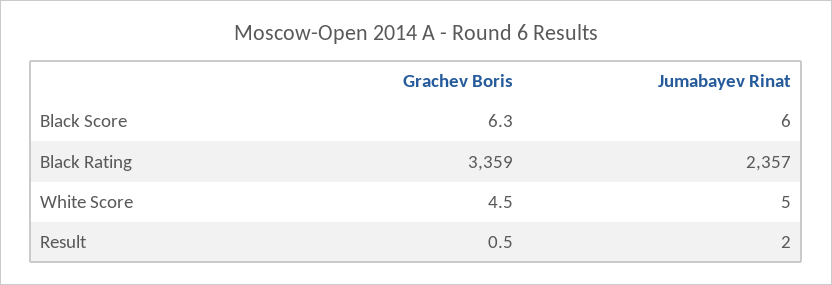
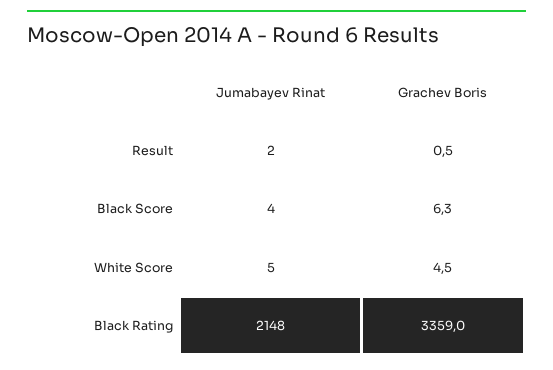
  {
    "Grachev Boris": {
      "Black Score": 6.3,
      "Black Rating": 3359,
      "White Score": 4.5,
      "Result": 0.5
    },
    "Jumabayev Rinat": {
-     "Black Score": 6,
+     "Black Score": 4,
-     "Black Rating": 2357,
+     "Black Rating": 2148,
      "White Score": 5,
      "Result": 2
    }
  }

